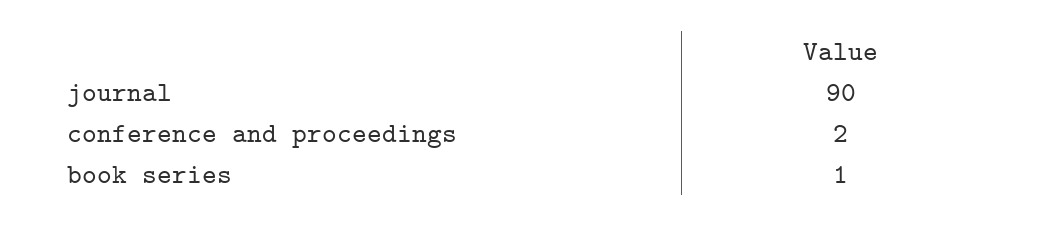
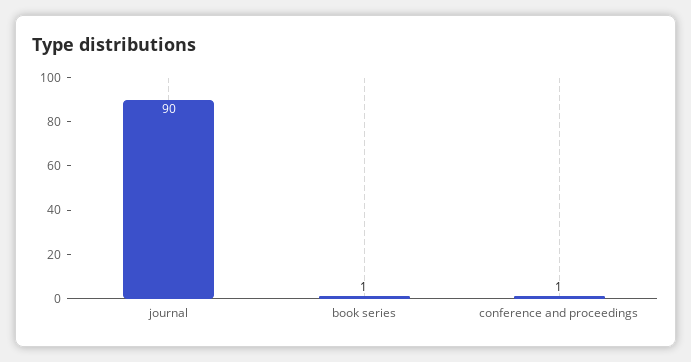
  {
    "journal": 90,
-   "conference and proceedings": 2,
+   "conference and proceedings": 1,
    "book series": 1
  }

